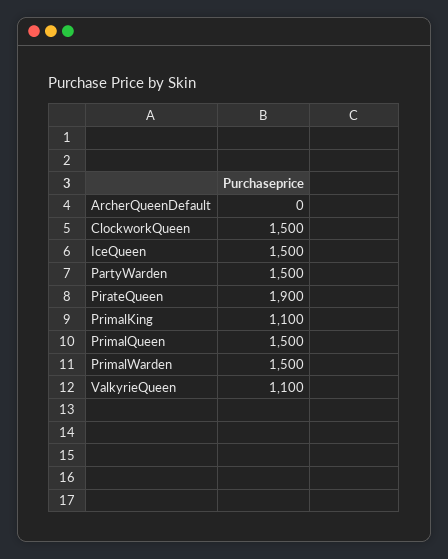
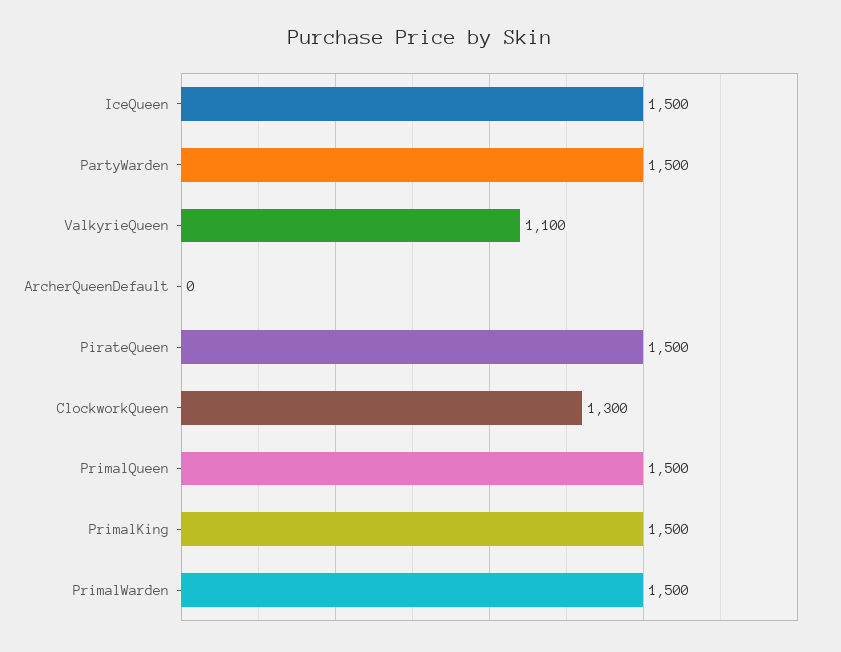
  {
    "ArcherQueenDefault": 0,
-   "ClockworkQueen": 1500,
+   "ClockworkQueen": 1300,
    "IceQueen": 1500,
    "PartyWarden": 1500,
-   "PirateQueen": 1900,
+   "PirateQueen": 1500,
-   "PrimalKing": 1100,
+   "PrimalKing": 1500,
    "PrimalQueen": 1500,
    "PrimalWarden": 1500,
    "ValkyrieQueen": 1100
  }

